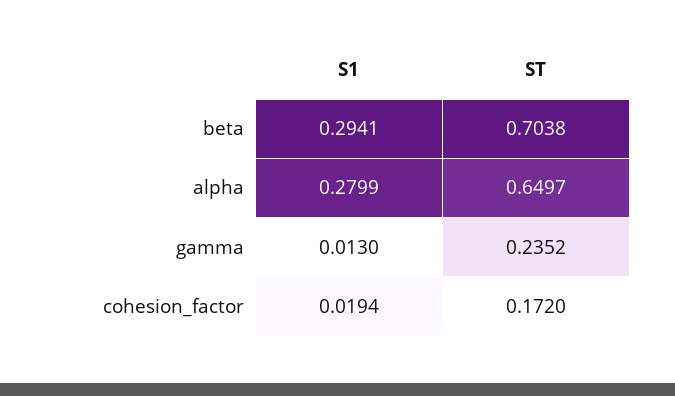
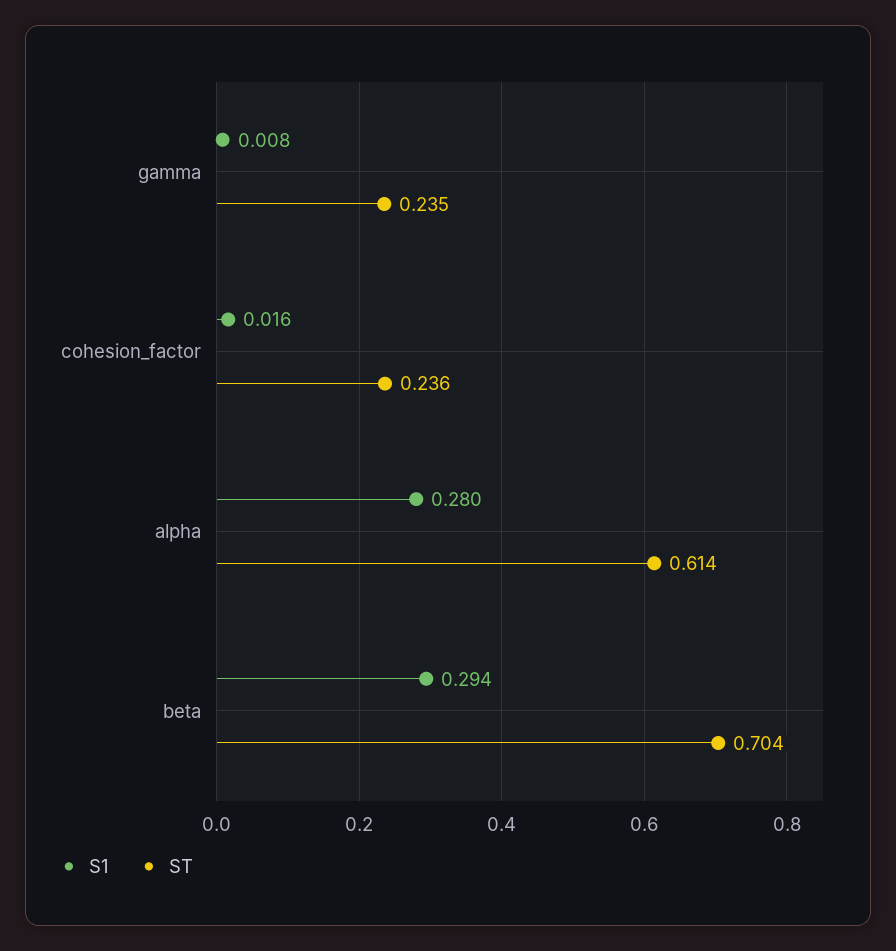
  {
    "S1": {
      "beta": 0.2941,
      "alpha": 0.2799,
-     "gamma": 0.013,
+     "gamma": 0.008,
-     "cohesion_factor": 0.0194
+     "cohesion_factor": 0.016
    },
    "ST": {
      "beta": 0.7038,
-     "alpha": 0.6497,
+     "alpha": 0.614,
      "gamma": 0.2352,
-     "cohesion_factor": 0.172
+     "cohesion_factor": 0.236
    }
  }

